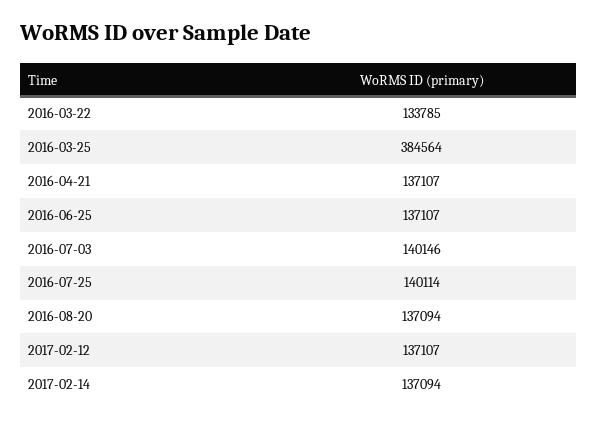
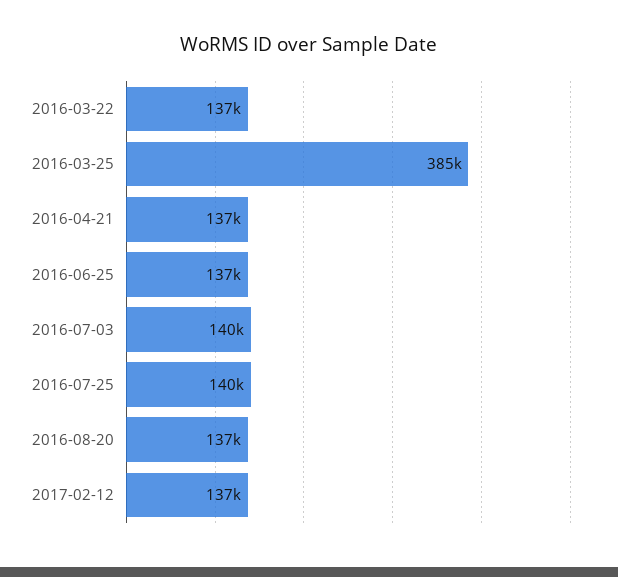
  {
-   "2016-03-22": 133785,
+   "2016-03-22": 137000,
    "2016-03-25": 384564,
    "2016-04-21": 137107,
    "2016-06-25": 137107,
    "2016-07-03": 140146,
    "2016-07-25": 140114,
    "2016-08-20": 137094,
-   "2017-02-12": 137107,
+   "2017-02-12": 137107
-   "2017-02-14": 137094
  }

